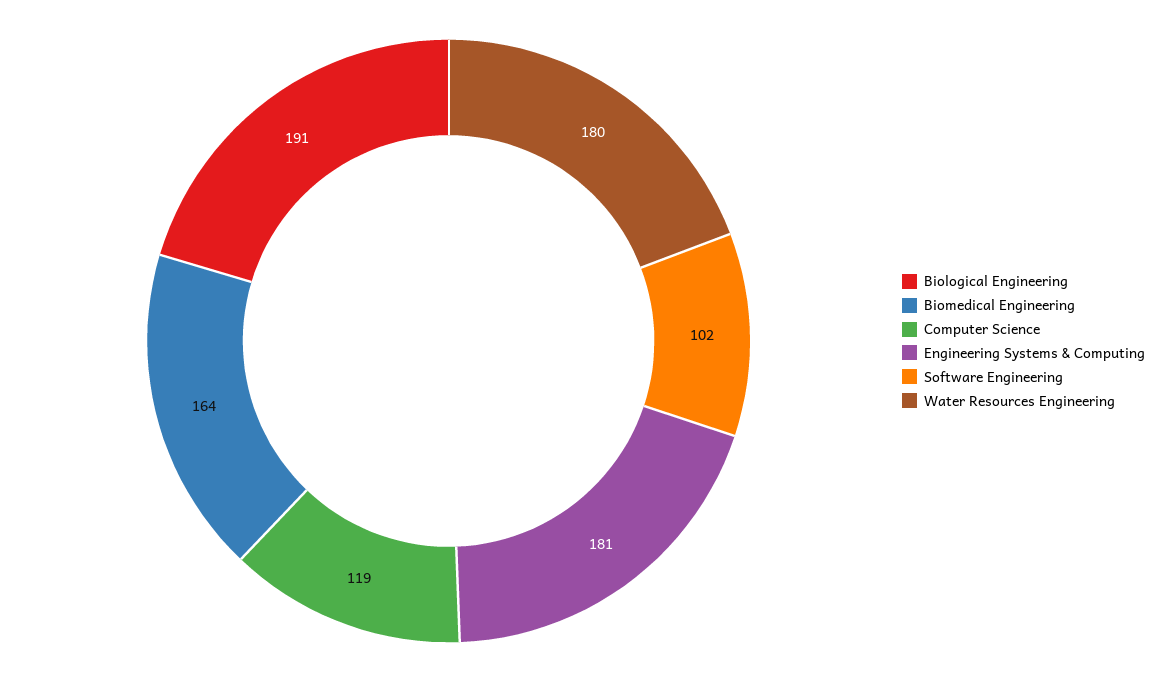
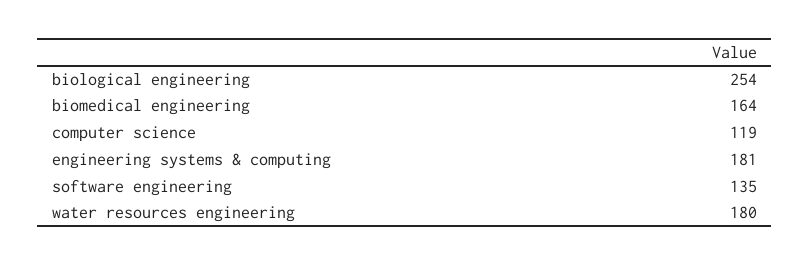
  {
-   "Biological Engineering": 191,
+   "Biological Engineering": 254,
    "Biomedical Engineering": 164,
    "Computer Science": 119,
    "Engineering Systems & Computing": 181,
-   "Software Engineering": 102,
+   "Software Engineering": 135,
    "Water Resources Engineering": 180
  }

